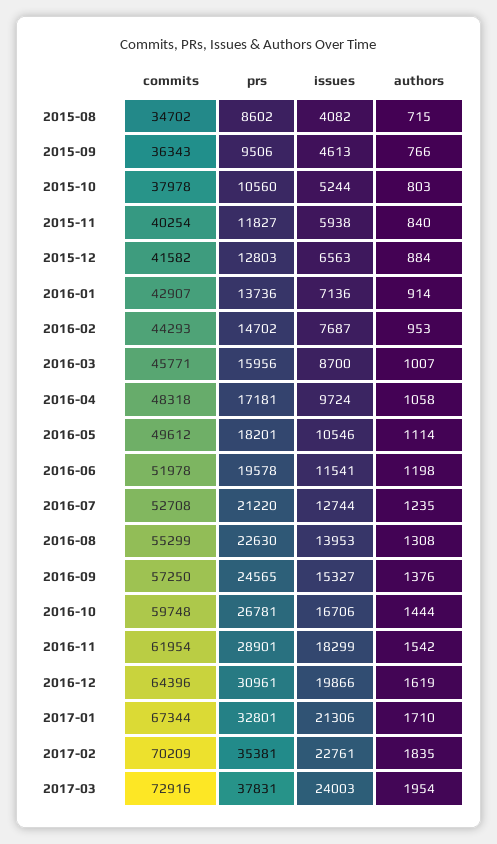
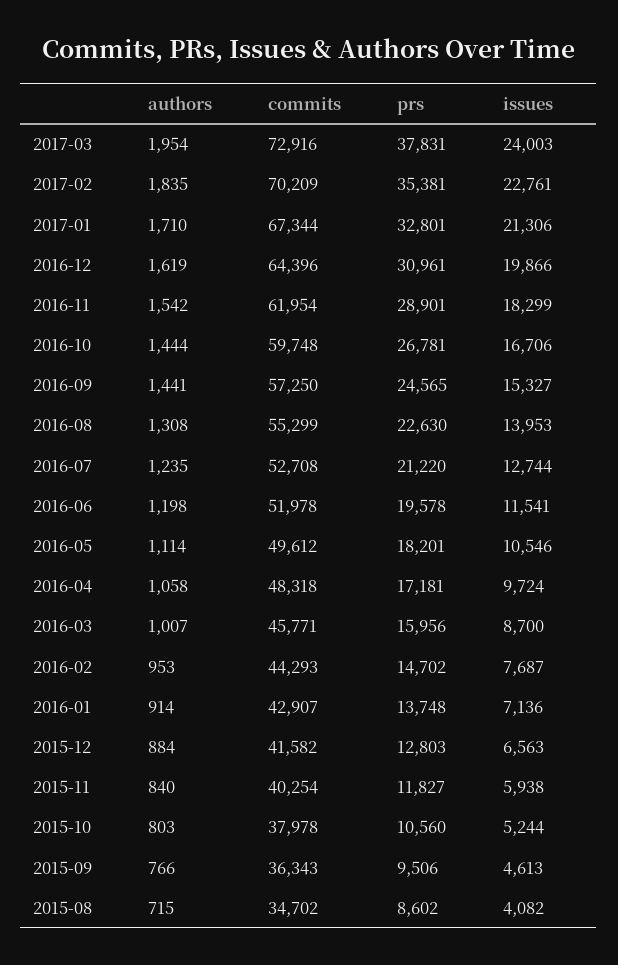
  {
    "commits": {
      "2015-08": 34702,
      "2015-09": 36343,
      "2015-10": 37978,
      "2015-11": 40254,
      "2015-12": 41582,
      "2016-01": 42907,
      "2016-02": 44293,
      "2016-03": 45771,
      "2016-04": 48318,
      "2016-05": 49612,
      "2016-06": 51978,
      "2016-07": 52708,
      "2016-08": 55299,
      "2016-09": 57250,
      "2016-10": 59748,
      "2016-11": 61954,
      "2016-12": 64396,
      "2017-01": 67344,
      "2017-02": 70209,
      "2017-03": 72916
    },
    "prs": {
      "2015-08": 8602,
      "2015-09": 9506,
      "2015-10": 10560,
      "2015-11": 11827,
      "2015-12": 12803,
-     "2016-01": 13736,
+     "2016-01": 13748,
      "2016-02": 14702,
      "2016-03": 15956,
      "2016-04": 17181,
      "2016-05": 18201,
      "2016-06": 19578,
      "2016-07": 21220,
      "2016-08": 22630,
      "2016-09": 24565,
      "2016-10": 26781,
      "2016-11": 28901,
      "2016-12": 30961,
      "2017-01": 32801,
      "2017-02": 35381,
      "2017-03": 37831
    },
    "issues": {
      "2015-08": 4082,
      "2015-09": 4613,
      "2015-10": 5244,
      "2015-11": 5938,
      "2015-12": 6563,
      "2016-01": 7136,
      "2016-02": 7687,
      "2016-03": 8700,
      "2016-04": 9724,
      "2016-05": 10546,
      "2016-06": 11541,
      "2016-07": 12744,
      "2016-08": 13953,
      "2016-09": 15327,
      "2016-10": 16706,
      "2016-11": 18299,
      "2016-12": 19866,
      "2017-01": 21306,
      "2017-02": 22761,
      "2017-03": 24003
    },
    "authors": {
      "2015-08": 715,
      "2015-09": 766,
      "2015-10": 803,
      "2015-11": 840,
      "2015-12": 884,
      "2016-01": 914,
      "2016-02": 953,
      "2016-03": 1007,
      "2016-04": 1058,
      "2016-05": 1114,
      "2016-06": 1198,
      "2016-07": 1235,
      "2016-08": 1308,
-     "2016-09": 1376,
+     "2016-09": 1441,
      "2016-10": 1444,
      "2016-11": 1542,
      "2016-12": 1619,
      "2017-01": 1710,
      "2017-02": 1835,
      "2017-03": 1954
    }
  }

